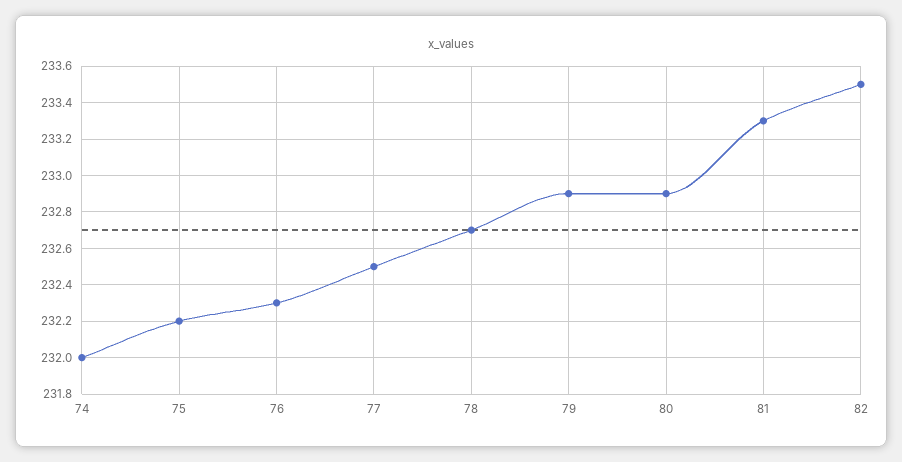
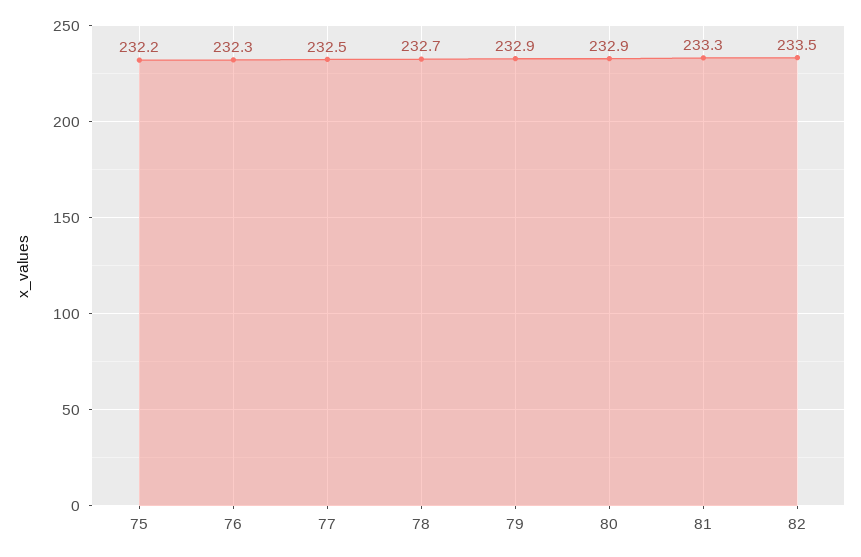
  {
-   "74": 232,
    "75": 232.2,
    "76": 232.3,
    "77": 232.5,
    "78": 232.7,
    "79": 232.9,
    "80": 232.9,
    "81": 233.3,
    "82": 233.5
  }

